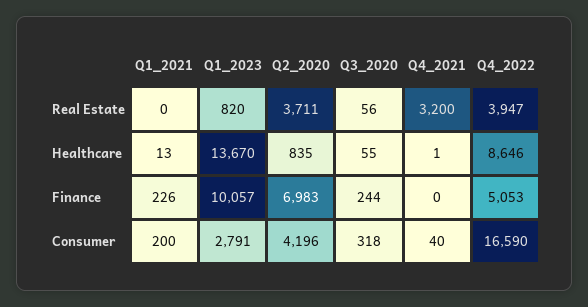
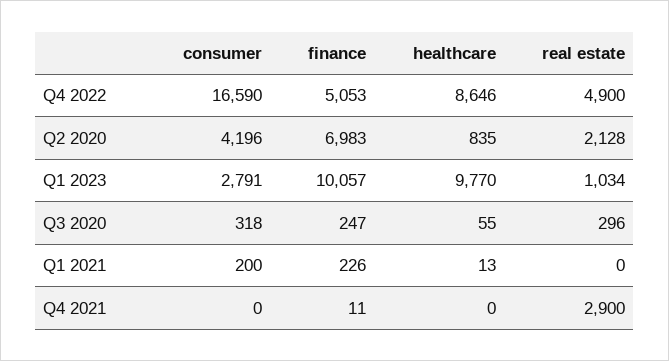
  {
    "Q1_2021": {
      "Real Estate": 0,
      "Healthcare": 13,
      "Finance": 226,
      "Consumer": 200
    },
    "Q1_2023": {
-     "Real Estate": 820,
+     "Real Estate": 1034,
-     "Healthcare": 13670,
+     "Healthcare": 9770,
      "Finance": 10057,
      "Consumer": 2791
    },
    "Q2_2020": {
-     "Real Estate": 3711,
+     "Real Estate": 2128,
      "Healthcare": 835,
      "Finance": 6983,
      "Consumer": 4196
    },
    "Q3_2020": {
-     "Real Estate": 56,
+     "Real Estate": 296,
      "Healthcare": 55,
-     "Finance": 244,
+     "Finance": 247,
      "Consumer": 318
    },
    "Q4_2021": {
-     "Real Estate": 3200,
+     "Real Estate": 2900,
-     "Healthcare": 1,
+     "Healthcare": 0,
-     "Finance": 0,
+     "Finance": 11,
-     "Consumer": 40
+     "Consumer": 0
    },
    "Q4_2022": {
-     "Real Estate": 3947,
+     "Real Estate": 4900,
      "Healthcare": 8646,
      "Finance": 5053,
      "Consumer": 16590
    }
  }

